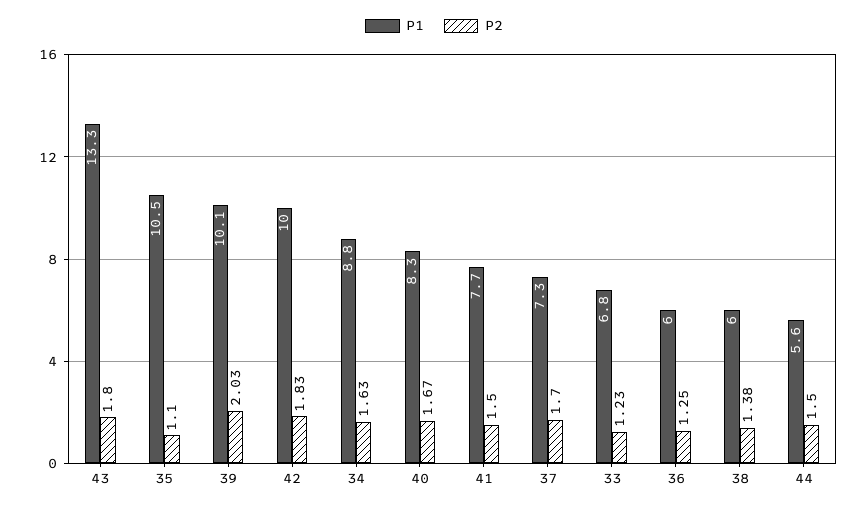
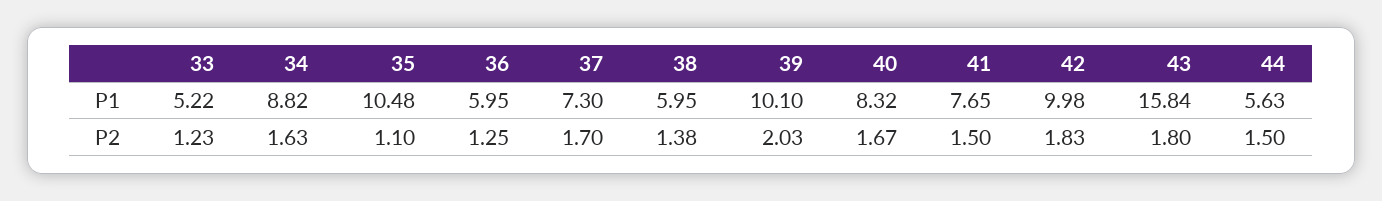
  {
    "P1": {
-     "43": 13.3,
+     "43": 15.84,
      "35": 10.48,
      "39": 10.1,
      "42": 9.98,
      "34": 8.82,
      "40": 8.32,
      "41": 7.65,
      "37": 7.3,
-     "33": 6.8,
+     "33": 5.22,
      "36": 5.95,
      "38": 5.95,
      "44": 5.63
    },
    "P2": {
      "43": 1.8,
      "35": 1.1,
      "39": 2.03,
      "42": 1.83,
      "34": 1.63,
      "40": 1.67,
      "41": 1.5,
      "37": 1.7,
      "33": 1.23,
      "36": 1.25,
      "38": 1.38,
      "44": 1.5
    }
  }

